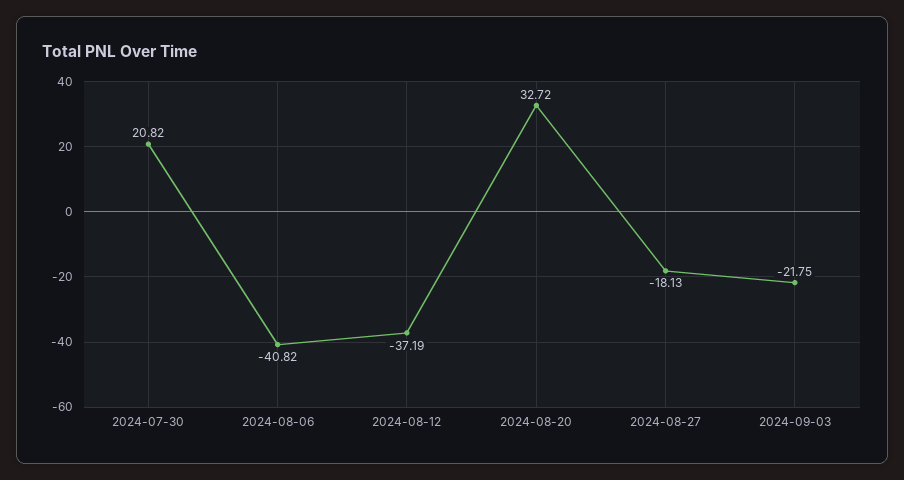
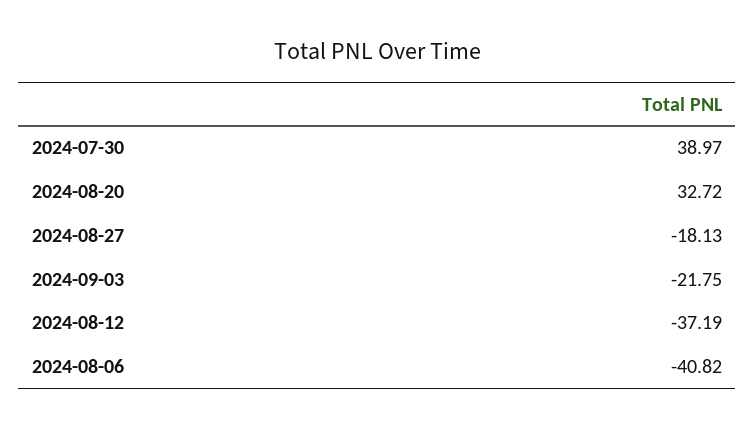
  {
-   "2024-07-30": 20.82,
+   "2024-07-30": 38.97,
    "2024-08-06": -40.82,
    "2024-08-12": -37.19,
    "2024-08-20": 32.72,
    "2024-08-27": -18.13,
    "2024-09-03": -21.75
  }

